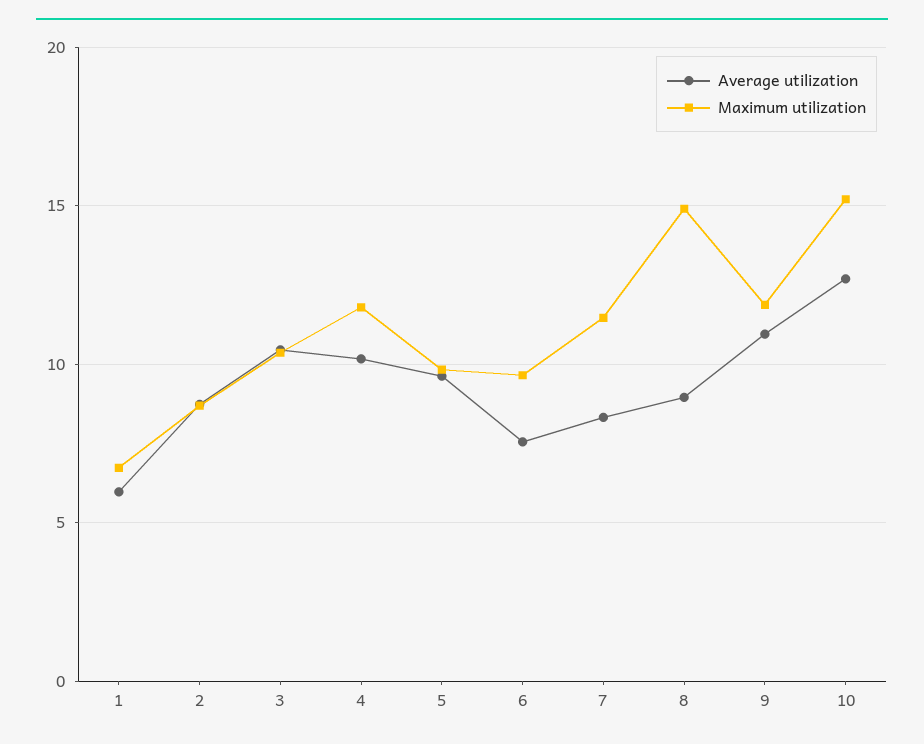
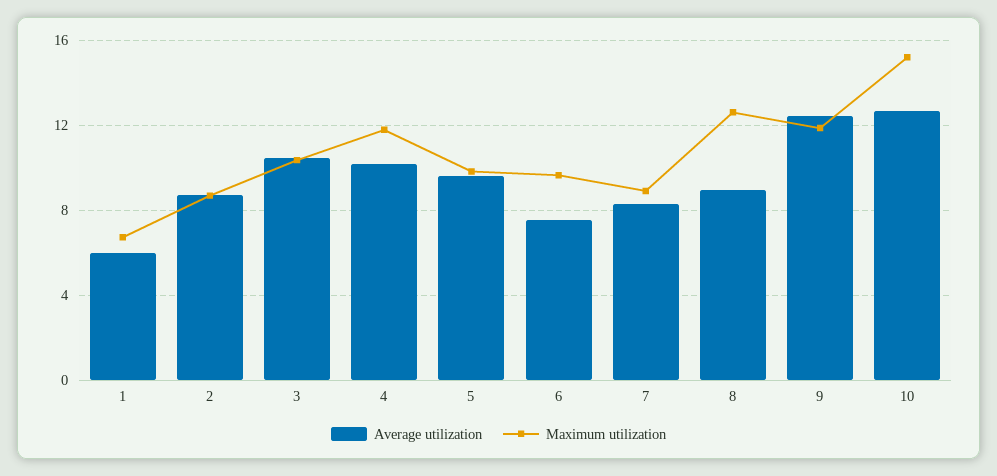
  {
    "Average utilization": {
      "1": 6,
      "2": 8.5,
      "3": 10.5,
      "4": 10,
      "5": 9.5,
      "6": 7.5,
      "7": 8.5,
      "8": 9,
-     "9": 11,
+     "9": 12.5,
      "10": 12.5
    },
    "Maximum utilization": {
      "1": 6.5,
      "2": 8.5,
      "3": 10.5,
      "4": 12,
      "5": 10,
      "6": 9.5,
-     "7": 11.5,
+     "7": 9,
-     "8": 15,
+     "8": 12.5,
      "9": 12,
      "10": 15
    }
  }

